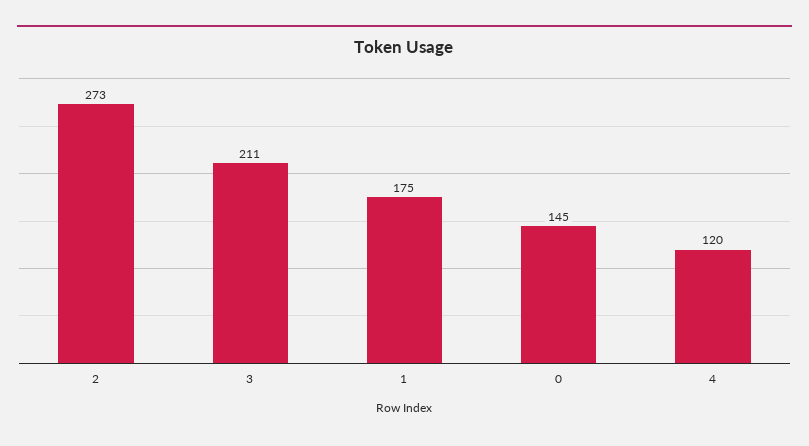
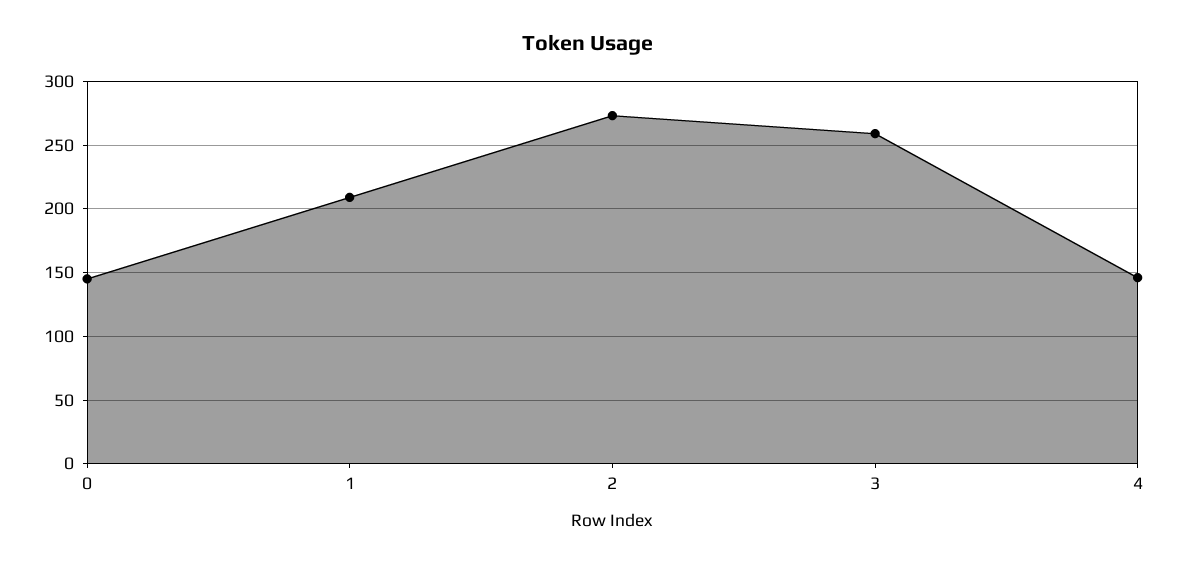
  {
    "2": 273,
-   "3": 211,
+   "3": 260,
-   "1": 175,
+   "1": 210,
    "0": 145,
-   "4": 120
+   "4": 145
  }

